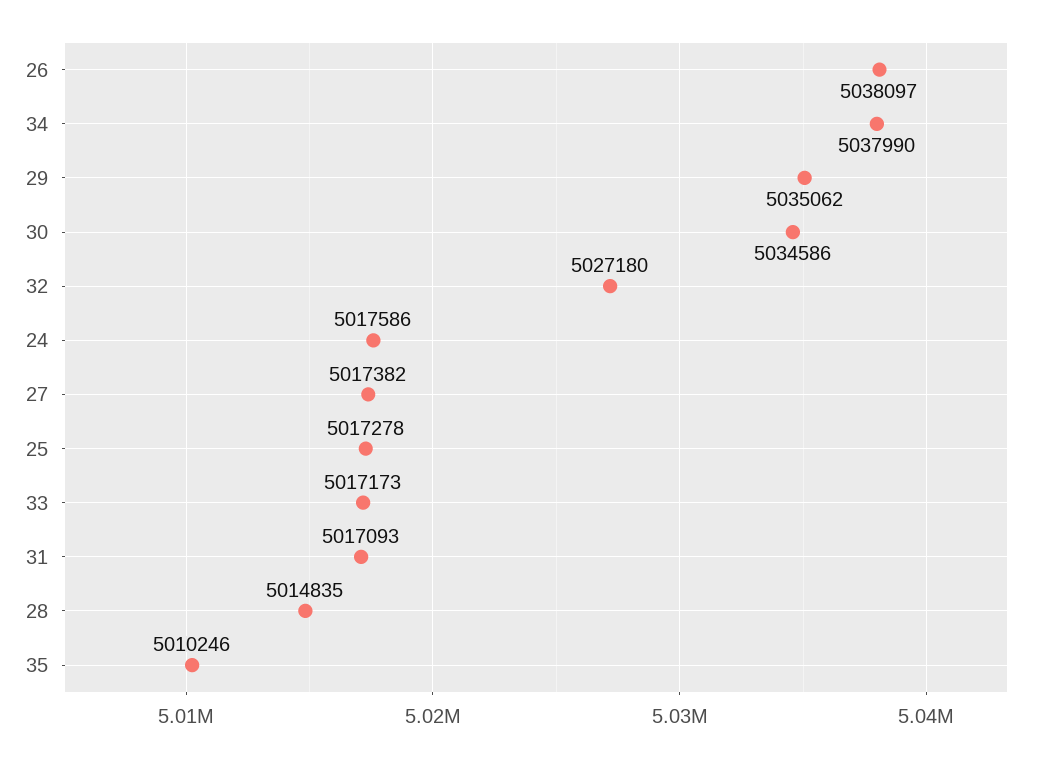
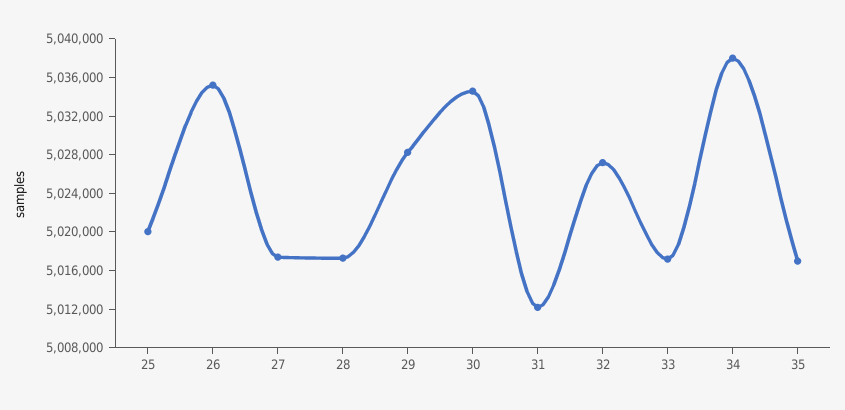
  {
-   "26": 5038097,
+   "26": 5035000,
    "34": 5037990,
-   "29": 5035062,
+   "29": 5028000,
    "30": 5034586,
    "32": 5027180,
-   "24": 5017586,
    "27": 5017382,
-   "25": 5017278,
+   "25": 5020000,
    "33": 5017173,
-   "31": 5017093,
+   "31": 5012000,
-   "28": 5014835,
+   "28": 5017000,
-   "35": 5010246
+   "35": 5017000
  }

